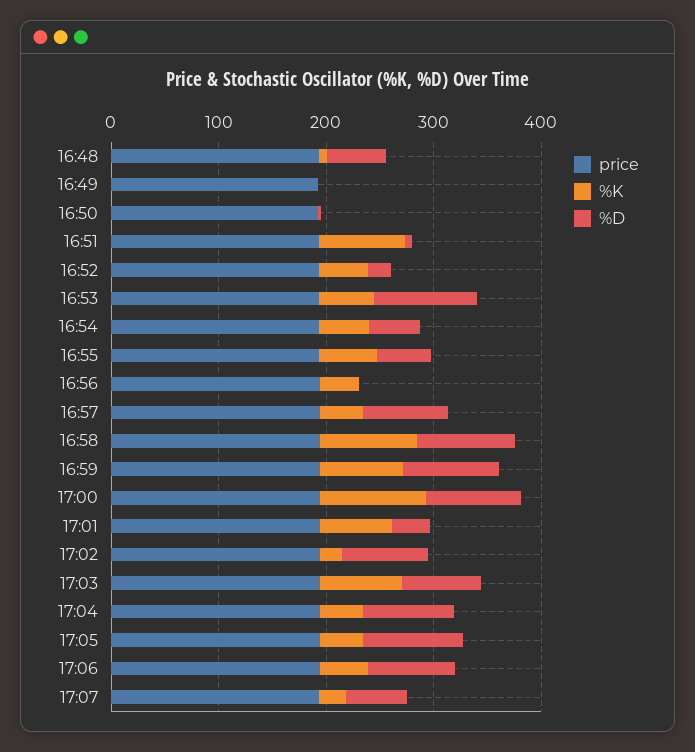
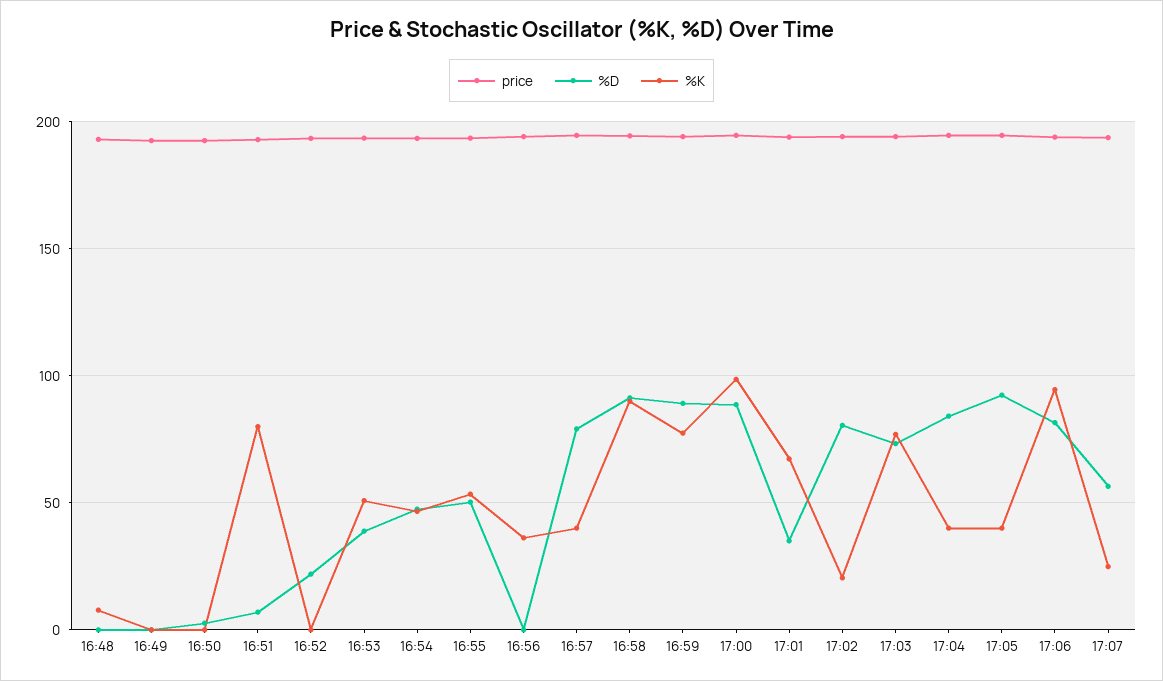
  {
    "price": {
      "16:48": 195,
      "16:49": 195,
      "16:50": 195,
      "16:51": 195,
      "16:52": 195,
      "16:53": 195,
      "16:54": 195,
      "16:55": 195,
      "16:56": 195,
      "16:57": 195,
      "16:58": 195,
      "16:59": 195,
      "17:00": 195,
      "17:01": 195,
      "17:02": 195,
      "17:03": 195,
      "17:04": 195,
      "17:05": 195,
      "17:06": 195,
      "17:07": 195
    },
    "%K": {
      "16:48": 10,
      "16:49": 0,
      "16:50": 0,
      "16:51": 80,
-     "16:52": 40,
+     "16:52": 0,
      "16:53": 50,
      "16:54": 45,
      "16:55": 55,
      "16:56": 35,
      "16:57": 40,
      "16:58": 90,
      "16:59": 75,
      "17:00": 100,
      "17:01": 65,
      "17:02": 20,
      "17:03": 75,
      "17:04": 40,
      "17:05": 40,
-     "17:06": 40,
+     "17:06": 95,
      "17:07": 25
    },
    "%D": {
-     "16:48": 60,
+     "16:48": 0,
      "16:49": 0,
      "16:50": 5,
      "16:51": 5,
      "16:52": 20,
-     "16:53": 100,
+     "16:53": 40,
      "16:54": 50,
      "16:55": 50,
      "16:56": 0,
      "16:57": 80,
      "16:58": 90,
      "16:59": 90,
      "17:00": 90,
      "17:01": 35,
      "17:02": 80,
      "17:03": 75,
      "17:04": 85,
      "17:05": 90,
      "17:06": 80,
      "17:07": 55
    }
  }

